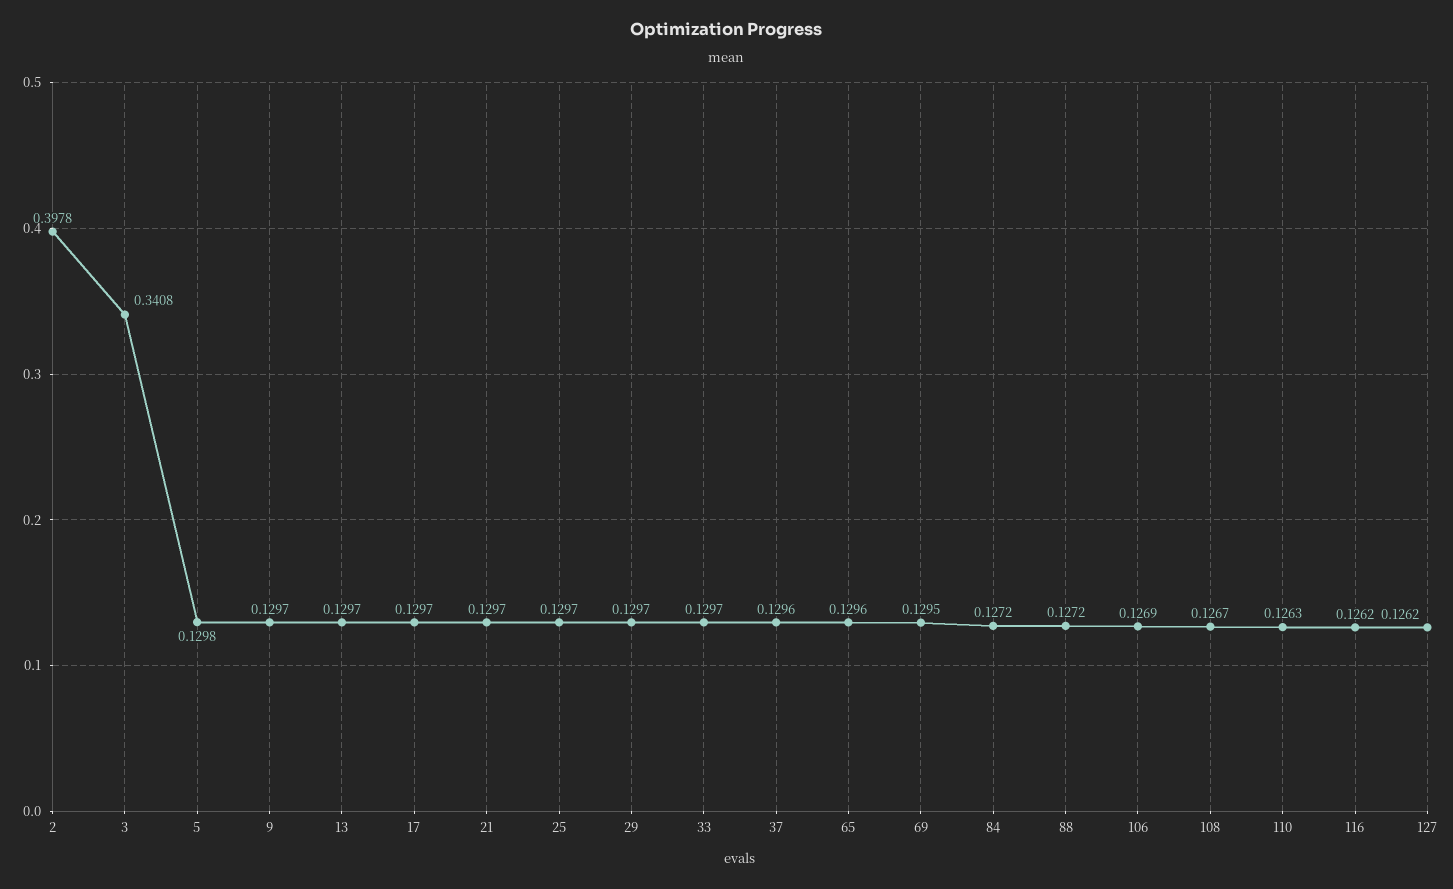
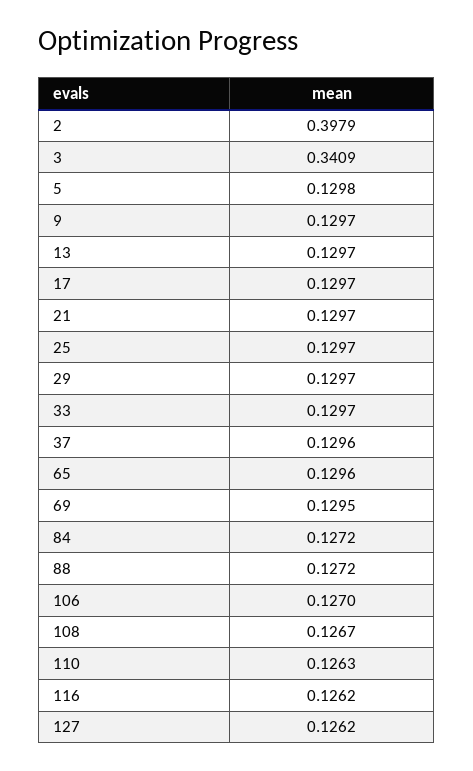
  {
-   "2": 0.3978,
+   "2": 0.3979,
-   "3": 0.3408,
+   "3": 0.3409,
    "5": 0.1298,
    "9": 0.1297,
    "13": 0.1297,
    "17": 0.1297,
    "21": 0.1297,
    "25": 0.1297,
    "29": 0.1297,
    "33": 0.1297,
    "37": 0.1296,
    "65": 0.1296,
    "69": 0.1295,
    "84": 0.1272,
    "88": 0.1272,
-   "106": 0.1269,
+   "106": 0.127,
    "108": 0.1267,
    "110": 0.1263,
    "116": 0.1262,
    "127": 0.1262
  }

